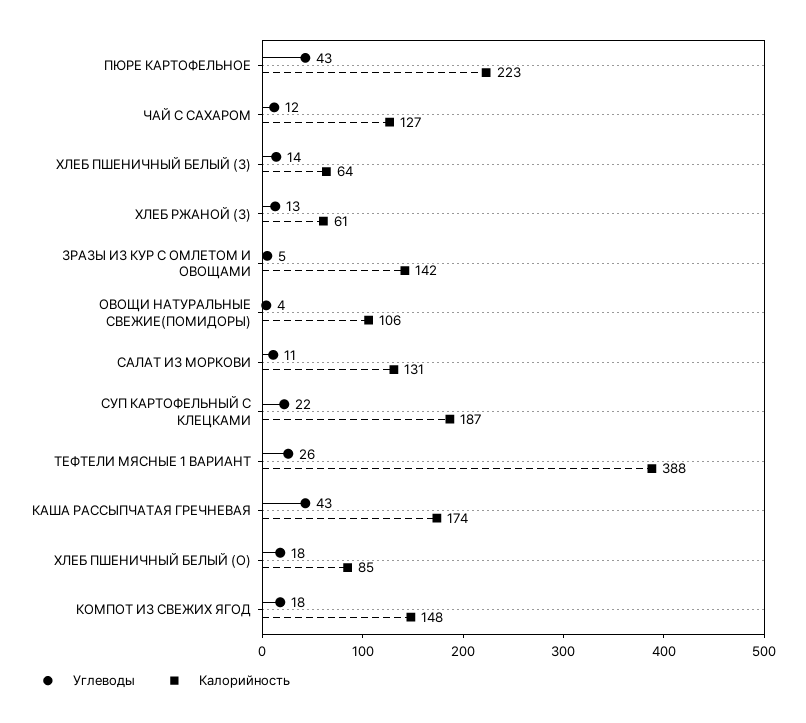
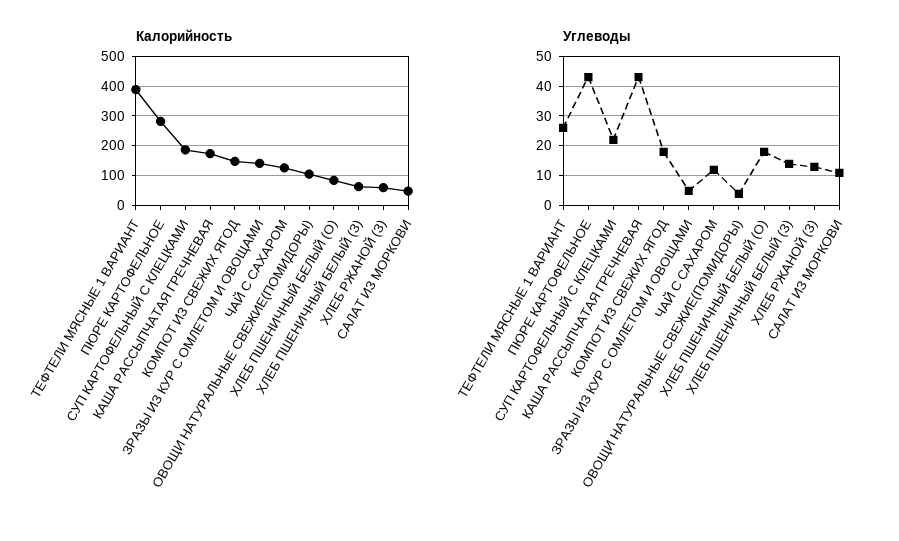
  {
    "Углеводы": {
      "ПЮРЕ КАРТОФЕЛЬНОЕ": 43,
      "ЧАЙ С САХАРОМ": 12,
      "ХЛЕБ ПШЕНИЧНЫЙ БЕЛЫЙ (З)": 14,
      "ХЛЕБ РЖАНОЙ (З)": 13,
      "ЗРАЗЫ ИЗ КУР С ОМЛЕТОМ И ОВОЩАМИ": 5,
      "ОВОЩИ НАТУРАЛЬНЫЕ СВЕЖИЕ(ПОМИДОРЫ)": 4,
      "САЛАТ ИЗ МОРКОВИ": 11,
      "СУП КАРТОФЕЛЬНЫЙ С КЛЕЦКАМИ": 22,
      "ТЕФТЕЛИ МЯСНЫЕ 1 ВАРИАНТ": 26,
      "КАША РАССЫПЧАТАЯ ГРЕЧНЕВАЯ": 43,
      "ХЛЕБ ПШЕНИЧНЫЙ БЕЛЫЙ (О)": 18,
      "КОМПОТ ИЗ СВЕЖИХ ЯГОД": 18
    },
    "Калорийность": {
-     "ПЮРЕ КАРТОФЕЛЬНОЕ": 223,
+     "ПЮРЕ КАРТОФЕЛЬНОЕ": 275,
      "ЧАЙ С САХАРОМ": 127,
      "ХЛЕБ ПШЕНИЧНЫЙ БЕЛЫЙ (З)": 64,
      "ХЛЕБ РЖАНОЙ (З)": 61,
      "ЗРАЗЫ ИЗ КУР С ОМЛЕТОМ И ОВОЩАМИ": 142,
      "ОВОЩИ НАТУРАЛЬНЫЕ СВЕЖИЕ(ПОМИДОРЫ)": 106,
-     "САЛАТ ИЗ МОРКОВИ": 131,
+     "САЛАТ ИЗ МОРКОВИ": 50,
      "СУП КАРТОФЕЛЬНЫЙ С КЛЕЦКАМИ": 187,
      "ТЕФТЕЛИ МЯСНЫЕ 1 ВАРИАНТ": 388,
      "КАША РАССЫПЧАТАЯ ГРЕЧНЕВАЯ": 174,
      "ХЛЕБ ПШЕНИЧНЫЙ БЕЛЫЙ (О)": 85,
      "КОМПОТ ИЗ СВЕЖИХ ЯГОД": 148
    }
  }

